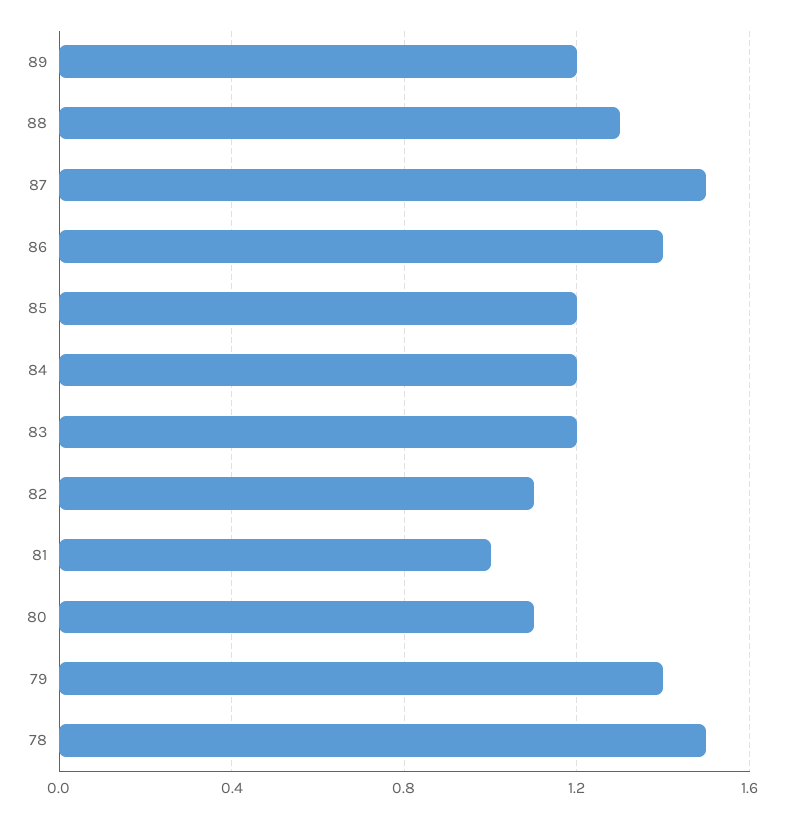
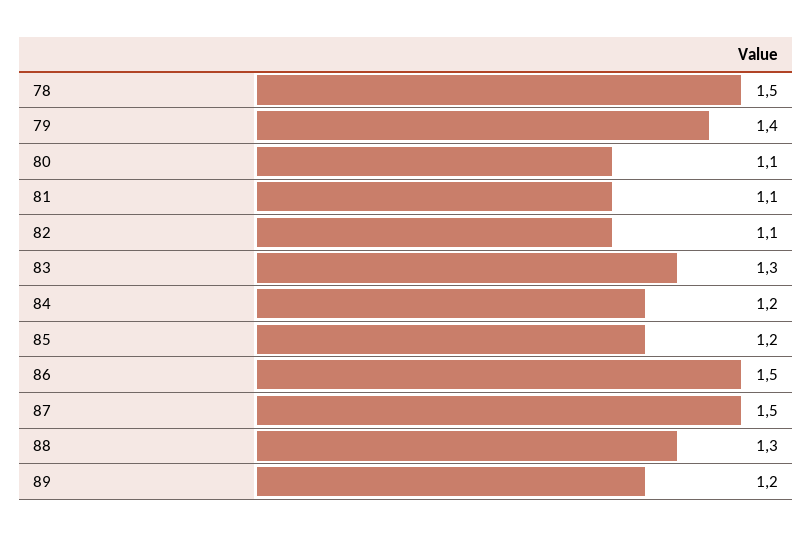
  {
    "89": 1.2,
    "88": 1.3,
    "87": 1.5,
-   "86": 1.4,
+   "86": 1.5,
    "85": 1.2,
    "84": 1.2,
-   "83": 1.2,
+   "83": 1.3,
    "82": 1.1,
-   "81": 1,
+   "81": 1.1,
    "80": 1.1,
    "79": 1.4,
    "78": 1.5
  }

